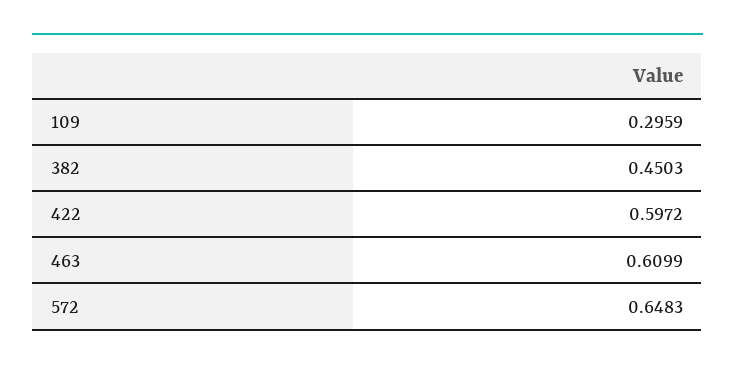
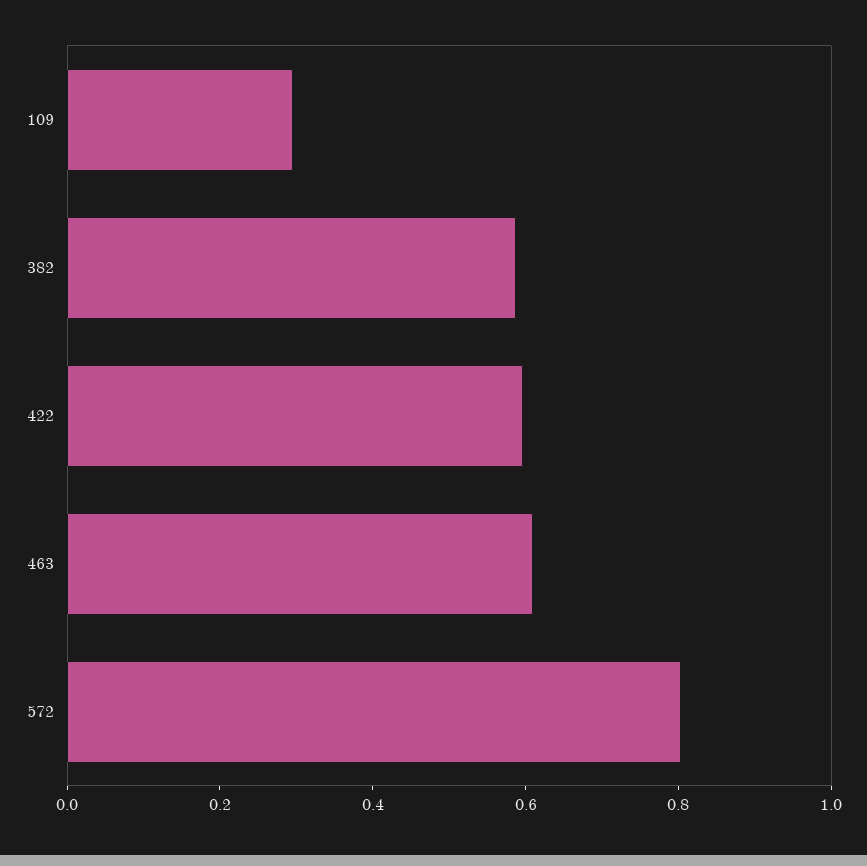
  {
    "109": 0.2959,
-   "382": 0.4503,
+   "382": 0.6,
    "422": 0.5972,
    "463": 0.6099,
-   "572": 0.6483
+   "572": 0.8
  }

